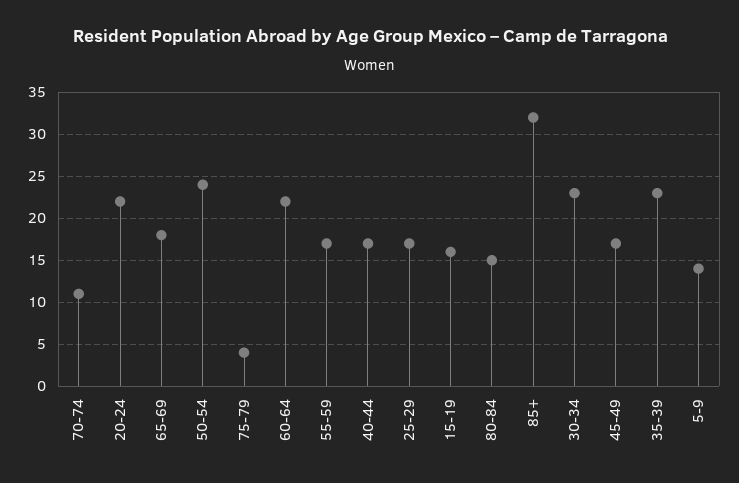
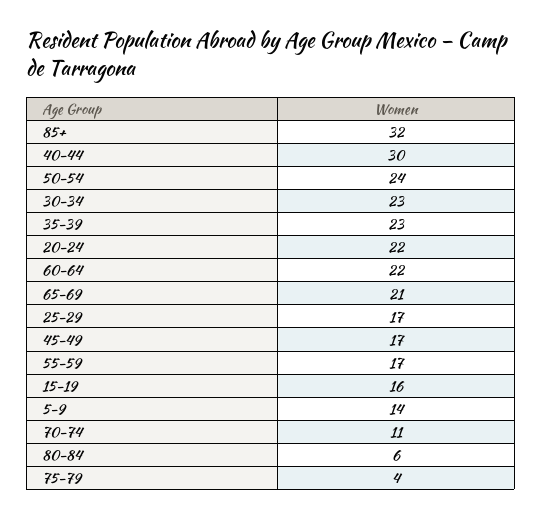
  {
    "70-74": 11,
    "20-24": 22,
-   "65-69": 18,
+   "65-69": 21,
    "50-54": 24,
    "75-79": 4,
    "60-64": 22,
    "55-59": 17,
-   "40-44": 17,
+   "40-44": 30,
    "25-29": 17,
    "15-19": 16,
-   "80-84": 15,
+   "80-84": 6,
    "85+": 32,
    "30-34": 23,
    "45-49": 17,
    "35-39": 23,
    "5-9": 14
  }

